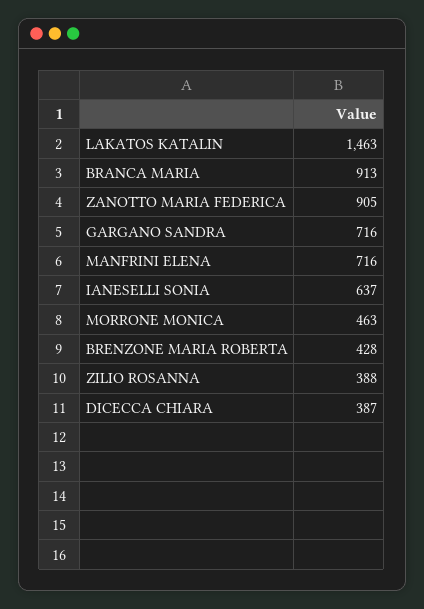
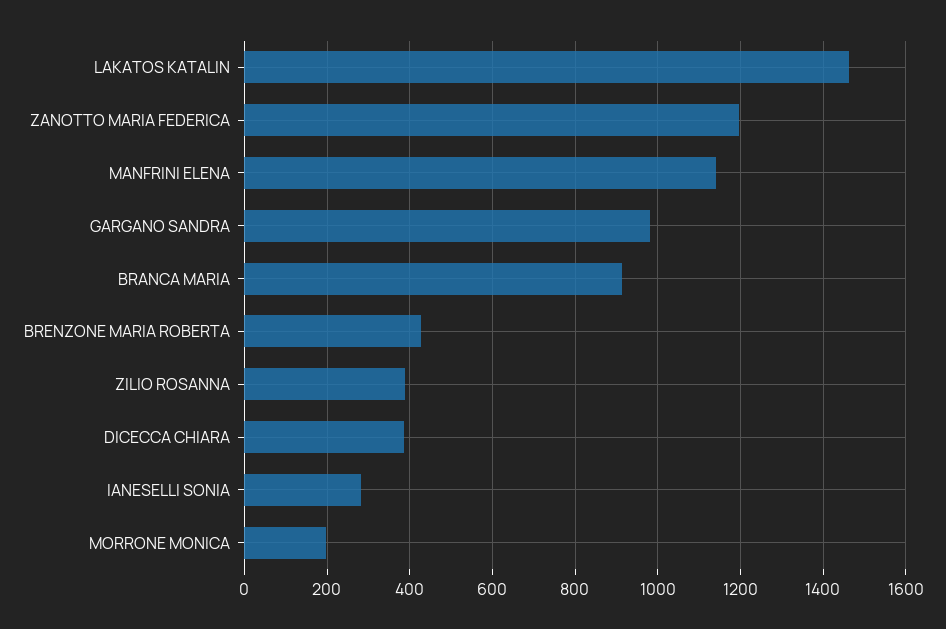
  {
    "LAKATOS KATALIN": 1463,
    "BRANCA MARIA": 913,
-   "ZANOTTO MARIA FEDERICA": 905,
+   "ZANOTTO MARIA FEDERICA": 1200,
-   "GARGANO SANDRA": 716,
+   "GARGANO SANDRA": 980,
-   "MANFRINI ELENA": 716,
+   "MANFRINI ELENA": 1140,
-   "IANESELLI SONIA": 637,
+   "IANESELLI SONIA": 280,
-   "MORRONE MONICA": 463,
+   "MORRONE MONICA": 200,
    "BRENZONE MARIA ROBERTA": 428,
    "ZILIO ROSANNA": 388,
    "DICECCA CHIARA": 387
  }

